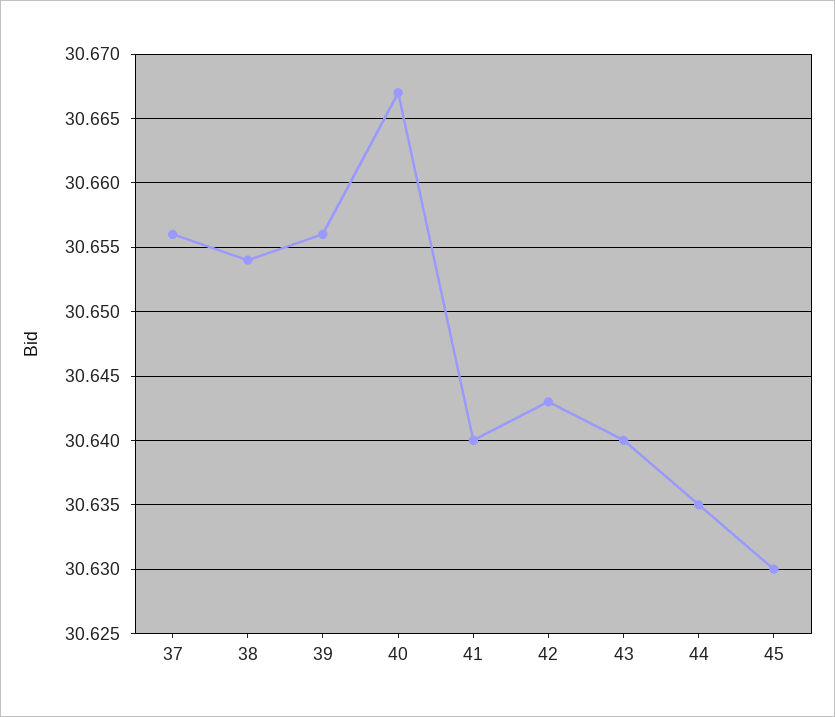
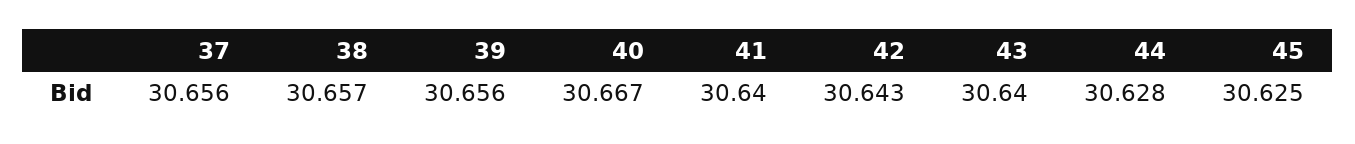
  {
    "37": 30.656,
-   "38": 30.654,
+   "38": 30.657,
    "39": 30.656,
    "40": 30.667,
    "41": 30.64,
    "42": 30.643,
    "43": 30.64,
-   "44": 30.635,
+   "44": 30.628,
-   "45": 30.63
+   "45": 30.625
  }

